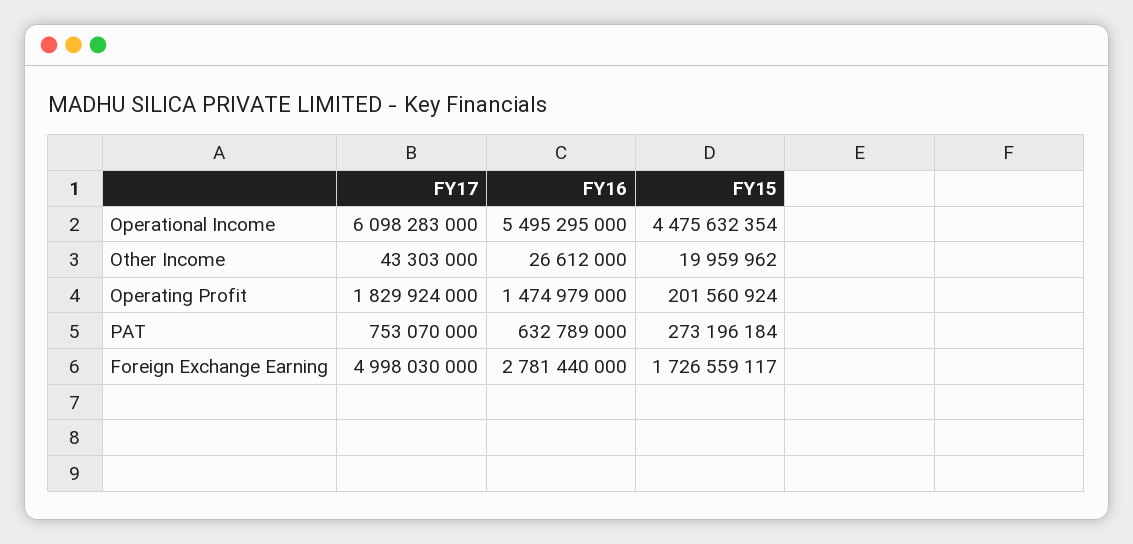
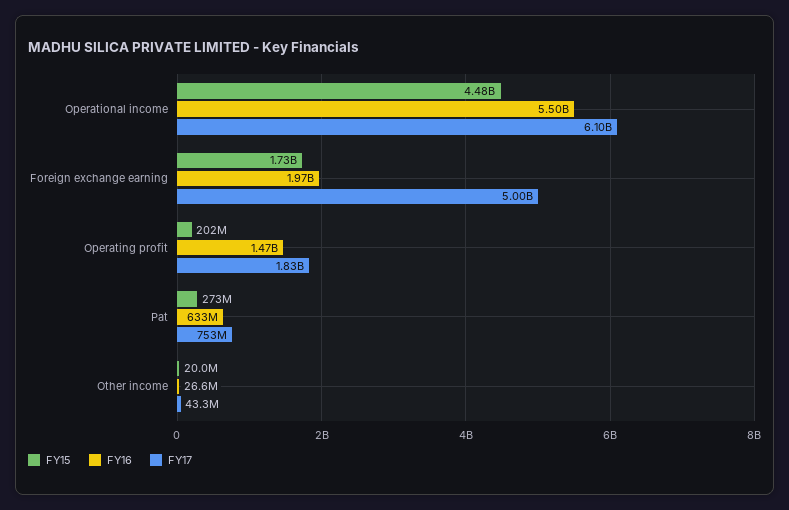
  {
    "FY17": {
      "Operational Income": 6098283000,
      "Other Income": 43303000,
      "Operating Profit": 1829924000,
      "PAT": 753070000,
      "Foreign Exchange Earning": 4998030000
    },
    "FY16": {
      "Operational Income": 5495295000,
      "Other Income": 26612000,
      "Operating Profit": 1474979000,
      "PAT": 632789000,
-     "Foreign Exchange Earning": 2781440000
+     "Foreign Exchange Earning": 1970000000
    },
    "FY15": {
      "Operational Income": 4475632354,
      "Other Income": 19959962,
      "Operating Profit": 201560924,
      "PAT": 273196184,
      "Foreign Exchange Earning": 1726559117
    }
  }

